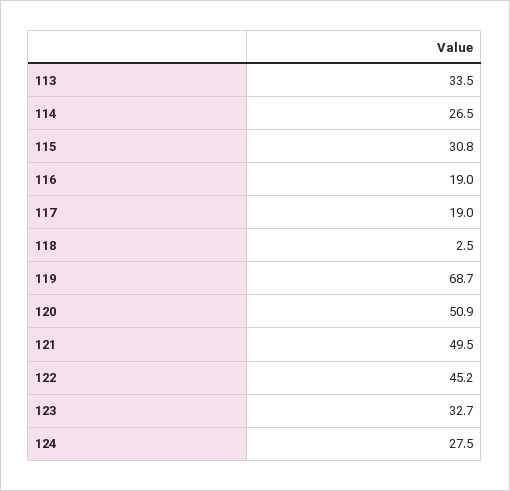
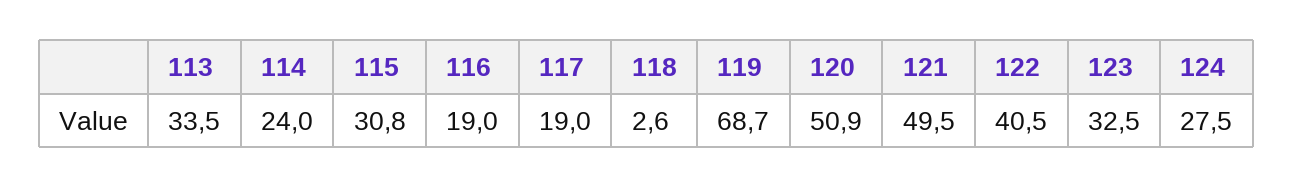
  {
    "113": 33.5,
-   "114": 26.5,
+   "114": 24,
    "115": 30.8,
    "116": 19,
    "117": 19,
-   "118": 2.5,
+   "118": 2.6,
    "119": 68.7,
    "120": 50.9,
    "121": 49.5,
-   "122": 45.2,
+   "122": 40.5,
-   "123": 32.7,
+   "123": 32.5,
    "124": 27.5
  }

